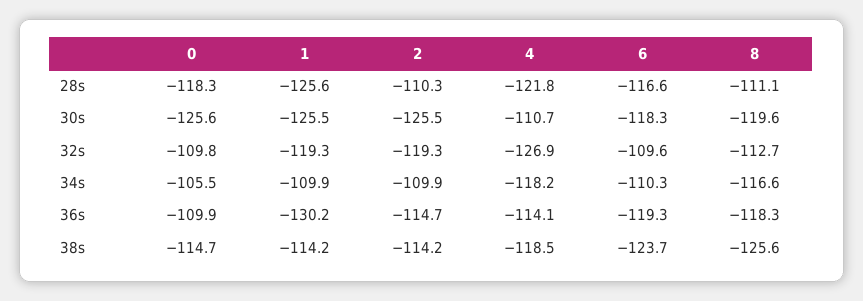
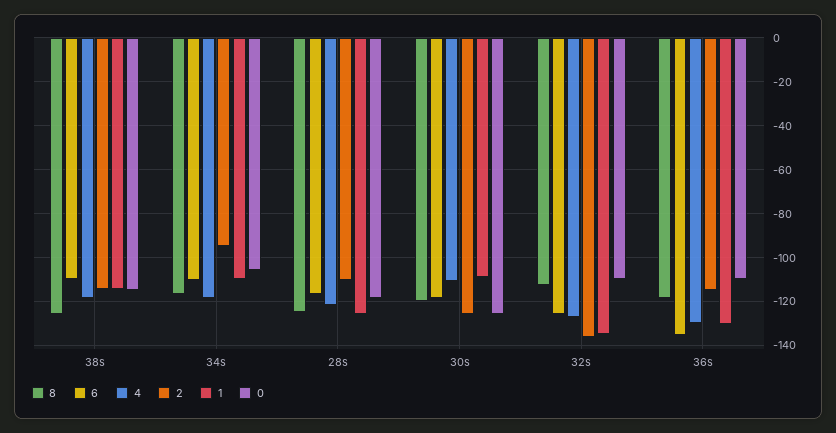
  {
    "0": {
      "28s": -118.3,
      "30s": -125.6,
      "32s": -109.8,
      "34s": -105.5,
      "36s": -109.9,
      "38s": -114.7
    },
    "1": {
      "28s": -125.6,
-     "30s": -125.5,
+     "30s": -110,
-     "32s": -119.3,
+     "32s": -135,
      "34s": -109.9,
      "36s": -130.2,
      "38s": -114.2
    },
    "2": {
      "28s": -110.3,
      "30s": -125.5,
-     "32s": -119.3,
+     "32s": -135,
-     "34s": -109.9,
+     "34s": -95,
      "36s": -114.7,
      "38s": -114.2
    },
    "4": {
      "28s": -121.8,
      "30s": -110.7,
      "32s": -126.9,
      "34s": -118.2,
-     "36s": -114.1,
+     "36s": -130,
      "38s": -118.5
    },
    "6": {
      "28s": -116.6,
      "30s": -118.3,
-     "32s": -109.6,
+     "32s": -125,
      "34s": -110.3,
-     "36s": -119.3,
+     "36s": -135,
-     "38s": -123.7
+     "38s": -110
    },
    "8": {
-     "28s": -111.1,
+     "28s": -125,
      "30s": -119.6,
      "32s": -112.7,
      "34s": -116.6,
      "36s": -118.3,
      "38s": -125.6
    }
  }

